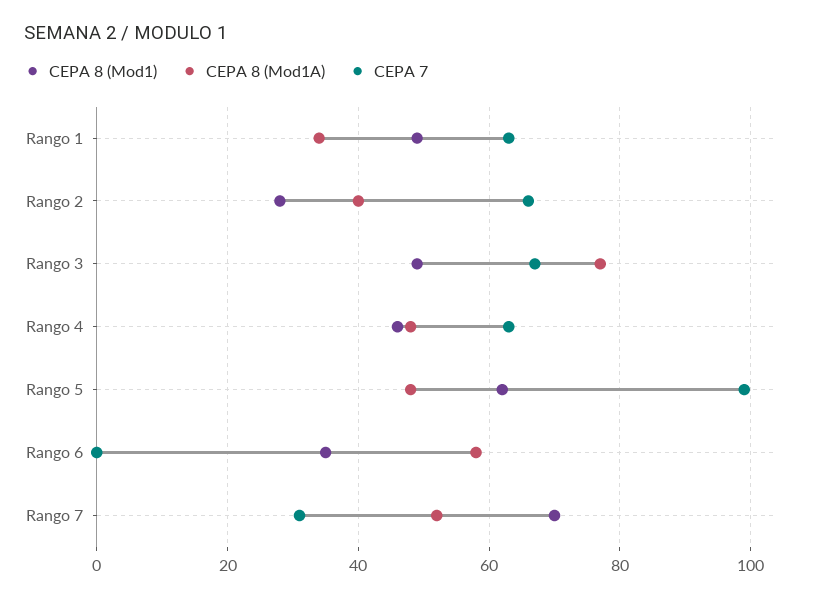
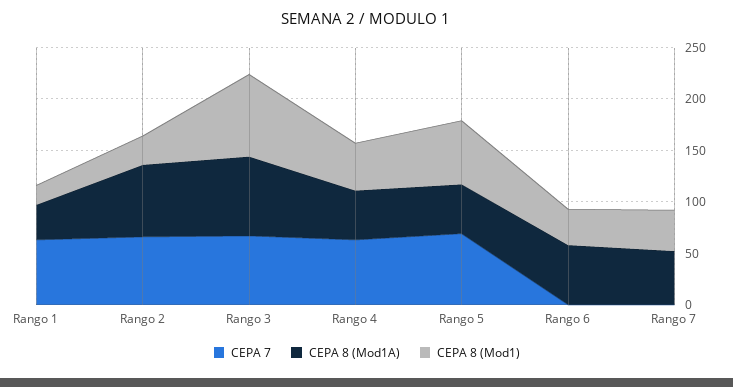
  {
    "CEPA 8 (Mod1)": {
-     "Rango 1": 50,
+     "Rango 1": 20,
      "Rango 2": 30,
-     "Rango 3": 50,
+     "Rango 3": 80,
      "Rango 4": 45,
      "Rango 5": 60,
      "Rango 6": 35,
-     "Rango 7": 70
+     "Rango 7": 40
    },
    "CEPA 8 (Mod1A)": {
      "Rango 1": 35,
-     "Rango 2": 40,
+     "Rango 2": 70,
      "Rango 3": 75,
      "Rango 4": 50,
      "Rango 5": 50,
      "Rango 6": 60,
      "Rango 7": 50
    },
    "CEPA 7": {
      "Rango 1": 65,
      "Rango 2": 65,
      "Rango 3": 65,
      "Rango 4": 65,
-     "Rango 5": 100,
+     "Rango 5": 70,
      "Rango 6": 0,
-     "Rango 7": 30
+     "Rango 7": 0
    }
  }

